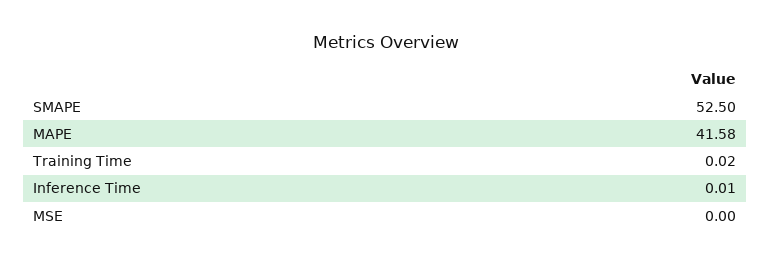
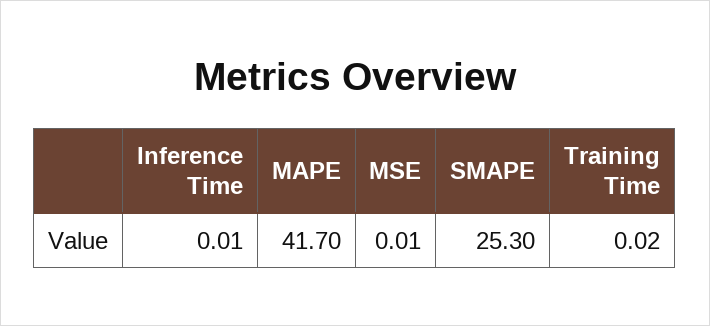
  {
-   "SMAPE": 52.5,
+   "SMAPE": 25.3,
-   "MAPE": 41.58,
+   "MAPE": 41.7,
    "Training Time": 0.02,
    "Inference Time": 0.01,
-   "MSE": 0
+   "MSE": 0.01
  }

